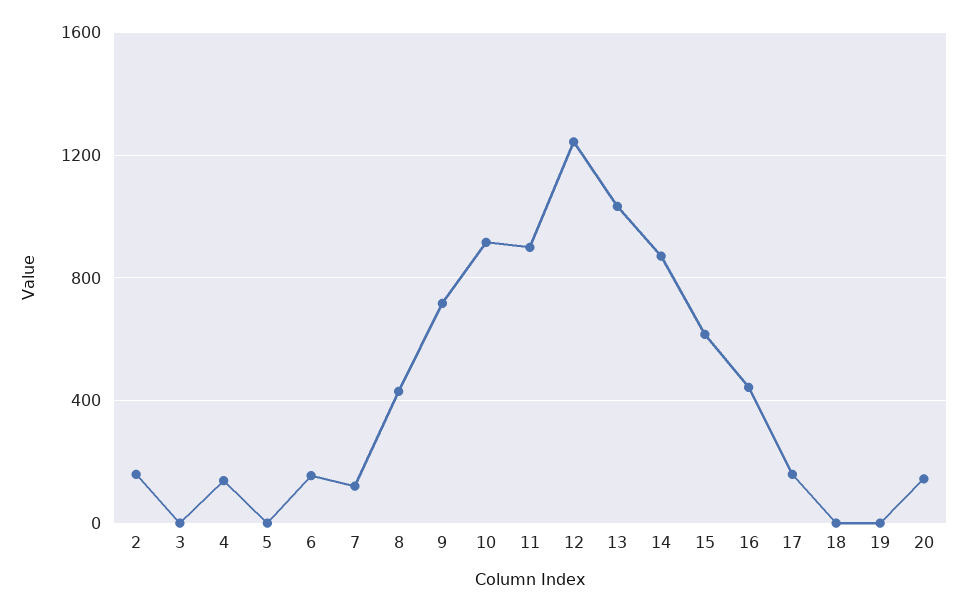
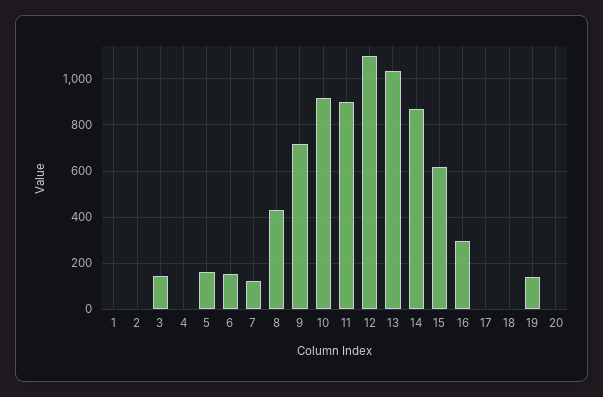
  {
-   "2": 150,
+   "2": 0,
-   "3": 0,
+   "3": 150,
-   "4": 150,
+   "4": 0,
-   "5": 0,
+   "5": 150,
    "6": 150,
    "7": 100,
    "8": 450,
    "9": 700,
    "10": 900,
    "11": 900,
-   "12": 1250,
+   "12": 1100,
    "13": 1050,
    "14": 850,
    "15": 600,
-   "16": 450,
+   "16": 300,
-   "17": 150,
+   "17": 0,
    "18": 0,
-   "19": 0,
+   "19": 150,
-   "20": 150
+   "20": 0,
+   "1": 0
  }

